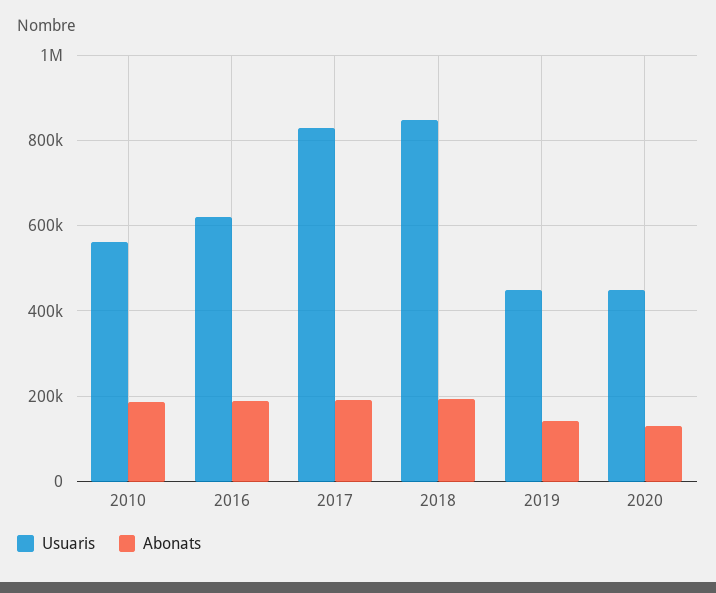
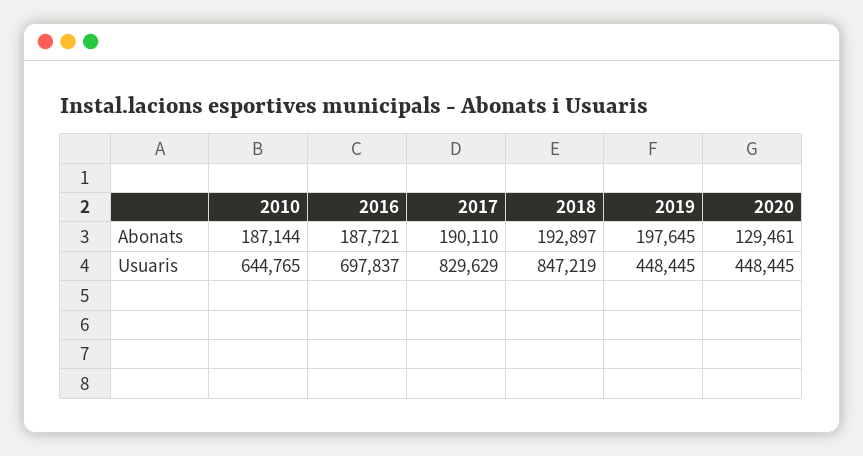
  {
    "Usuaris": {
-     "2010": 560000,
+     "2010": 644765,
-     "2016": 620000,
+     "2016": 697837,
      "2017": 829629,
      "2018": 847219,
      "2019": 448445,
      "2020": 448445
    },
    "Abonats": {
      "2010": 187144,
      "2016": 187721,
      "2017": 190110,
      "2018": 192897,
-     "2019": 140000,
+     "2019": 197645,
      "2020": 129461
    }
  }

